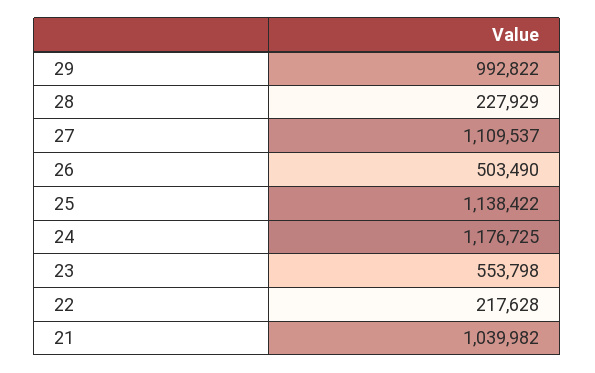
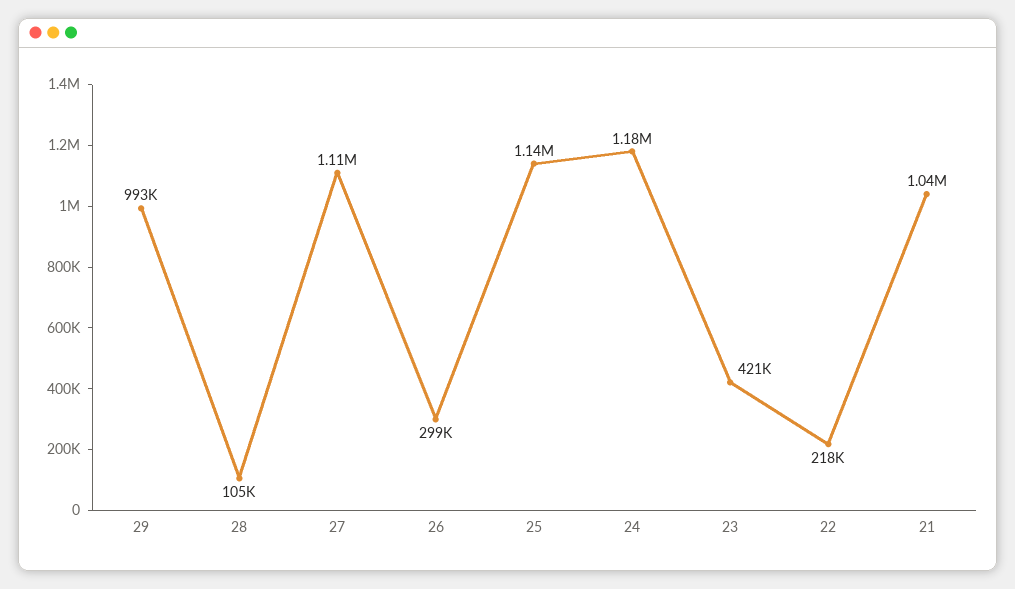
  {
    "29": 992822,
-   "28": 227929,
+   "28": 105000,
    "27": 1109537,
-   "26": 503490,
+   "26": 299000,
    "25": 1138422,
    "24": 1176725,
-   "23": 553798,
+   "23": 421000,
    "22": 217628,
    "21": 1039982
  }

